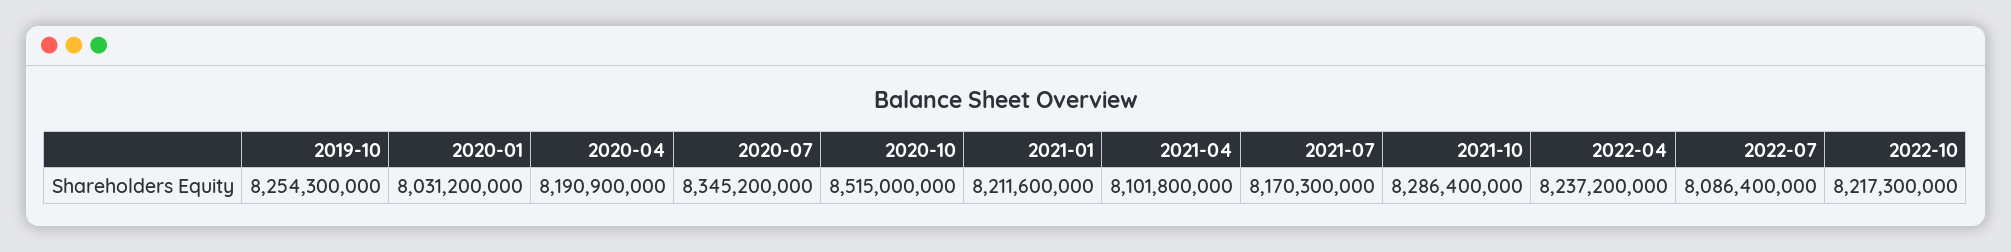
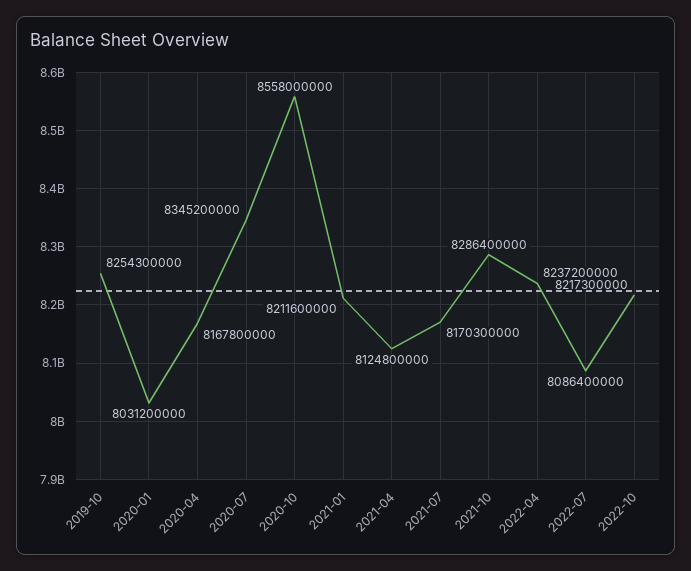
  {
    "2019-10": 8254300000,
    "2020-01": 8031200000,
-   "2020-04": 8190900000,
+   "2020-04": 8167800000,
    "2020-07": 8345200000,
-   "2020-10": 8515000000,
+   "2020-10": 8558000000,
    "2021-01": 8211600000,
-   "2021-04": 8101800000,
+   "2021-04": 8124800000,
    "2021-07": 8170300000,
    "2021-10": 8286400000,
    "2022-04": 8237200000,
    "2022-07": 8086400000,
    "2022-10": 8217300000
  }

